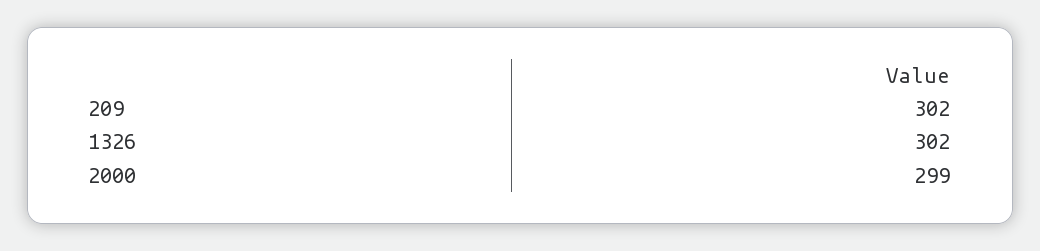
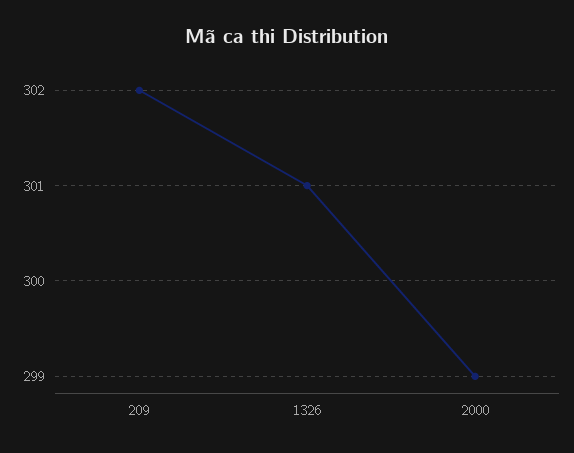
  {
    "209": 302,
-   "1326": 302,
+   "1326": 301,
    "2000": 299
  }

